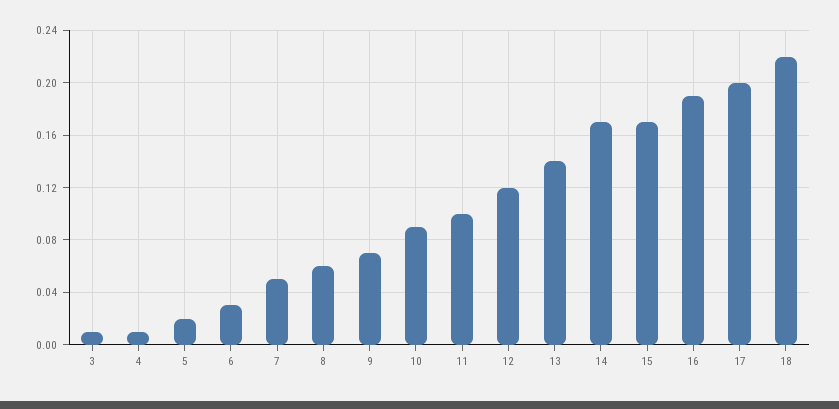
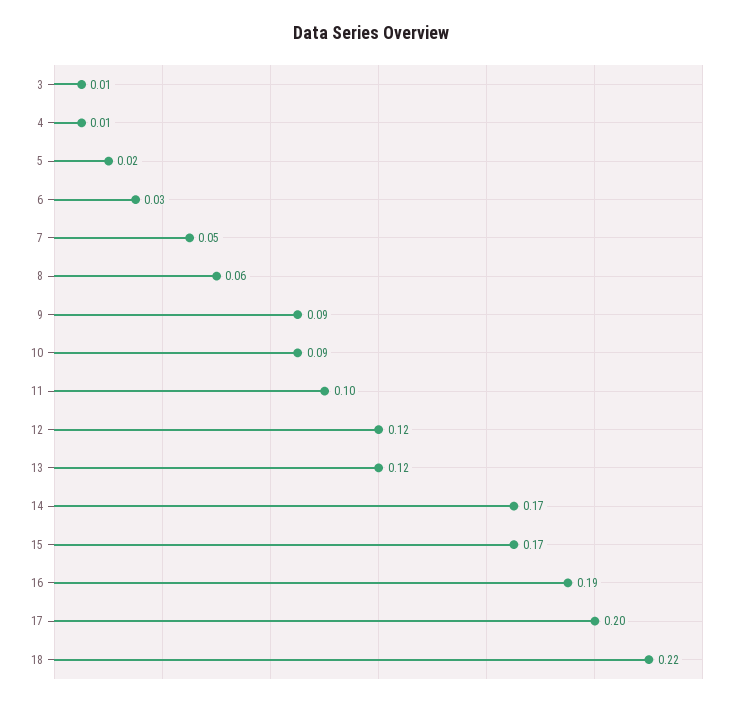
  {
    "3": 0.01,
    "4": 0.01,
    "5": 0.02,
    "6": 0.03,
    "7": 0.05,
    "8": 0.06,
-   "9": 0.07,
+   "9": 0.09,
    "10": 0.09,
    "11": 0.1,
    "12": 0.12,
-   "13": 0.14,
+   "13": 0.12,
    "14": 0.17,
    "15": 0.17,
    "16": 0.19,
    "17": 0.2,
    "18": 0.22
  }

